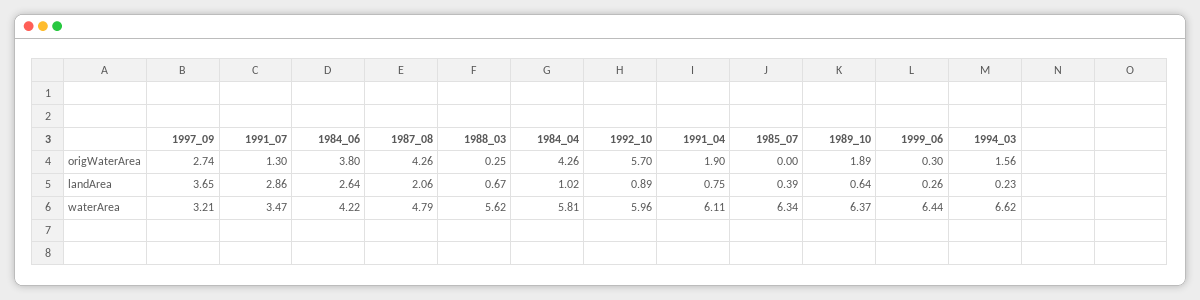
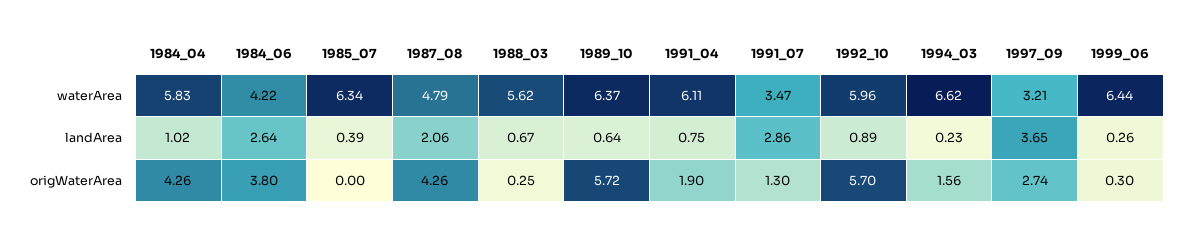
  {
    "1997_09": {
      "origWaterArea": 2.74,
      "landArea": 3.65,
      "waterArea": 3.21
    },
    "1991_07": {
      "origWaterArea": 1.3,
      "landArea": 2.86,
      "waterArea": 3.47
    },
    "1984_06": {
      "origWaterArea": 3.8,
      "landArea": 2.64,
      "waterArea": 4.22
    },
    "1987_08": {
      "origWaterArea": 4.26,
      "landArea": 2.06,
      "waterArea": 4.79
    },
    "1988_03": {
      "origWaterArea": 0.25,
      "landArea": 0.67,
      "waterArea": 5.62
    },
    "1984_04": {
      "origWaterArea": 4.26,
      "landArea": 1.02,
-     "waterArea": 5.81
+     "waterArea": 5.83
    },
    "1992_10": {
      "origWaterArea": 5.7,
      "landArea": 0.89,
      "waterArea": 5.96
    },
    "1991_04": {
      "origWaterArea": 1.9,
      "landArea": 0.75,
      "waterArea": 6.11
    },
    "1985_07": {
      "origWaterArea": 0,
      "landArea": 0.39,
      "waterArea": 6.34
    },
    "1989_10": {
-     "origWaterArea": 1.89,
+     "origWaterArea": 5.72,
      "landArea": 0.64,
      "waterArea": 6.37
    },
    "1999_06": {
      "origWaterArea": 0.3,
      "landArea": 0.26,
      "waterArea": 6.44
    },
    "1994_03": {
      "origWaterArea": 1.56,
      "landArea": 0.23,
      "waterArea": 6.62
    }
  }

